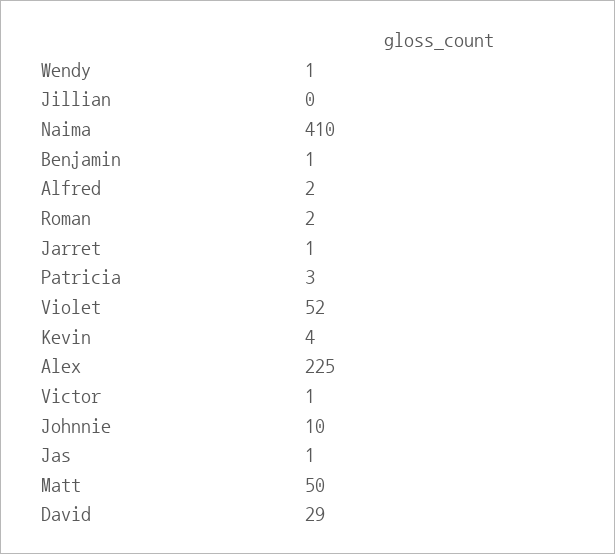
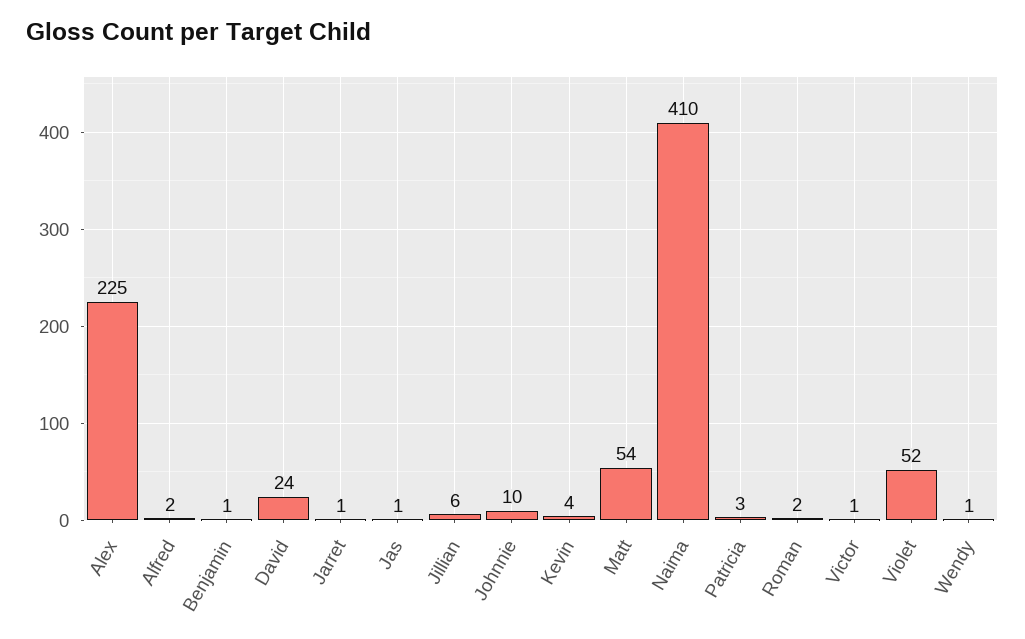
  {
    "Wendy": 1,
-   "Jillian": 0,
+   "Jillian": 6,
    "Naima": 410,
    "Benjamin": 1,
    "Alfred": 2,
    "Roman": 2,
    "Jarret": 1,
    "Patricia": 3,
    "Violet": 52,
    "Kevin": 4,
    "Alex": 225,
    "Victor": 1,
    "Johnnie": 10,
    "Jas": 1,
-   "Matt": 50,
+   "Matt": 54,
-   "David": 29
+   "David": 24
  }

